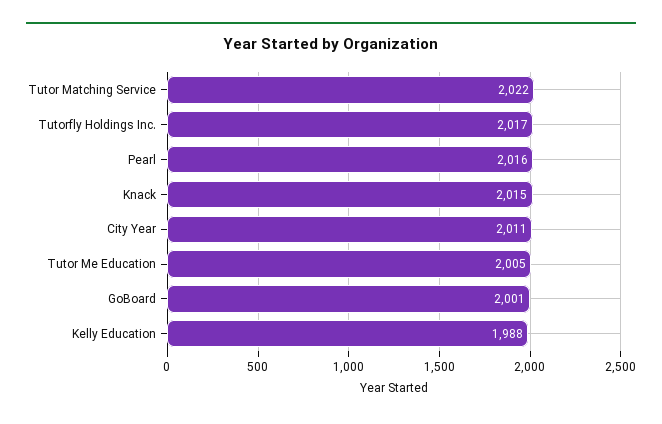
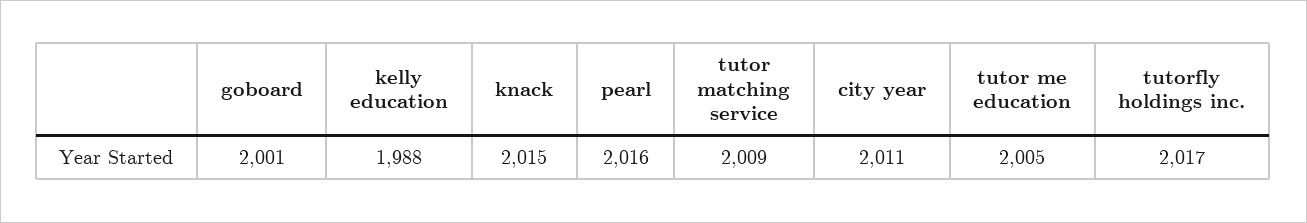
  {
-   "Tutor Matching Service": 2022,
+   "Tutor Matching Service": 2009,
    "Tutorfly Holdings Inc.": 2017,
    "Pearl": 2016,
    "Knack": 2015,
    "City Year": 2011,
    "Tutor Me Education": 2005,
    "GoBoard": 2001,
    "Kelly Education": 1988
  }

